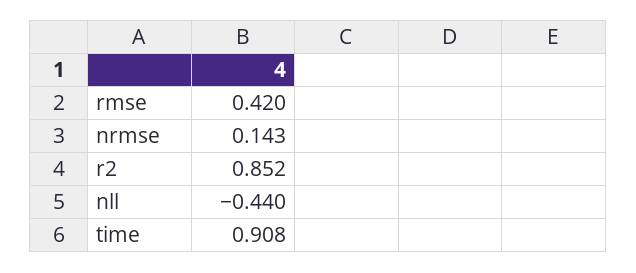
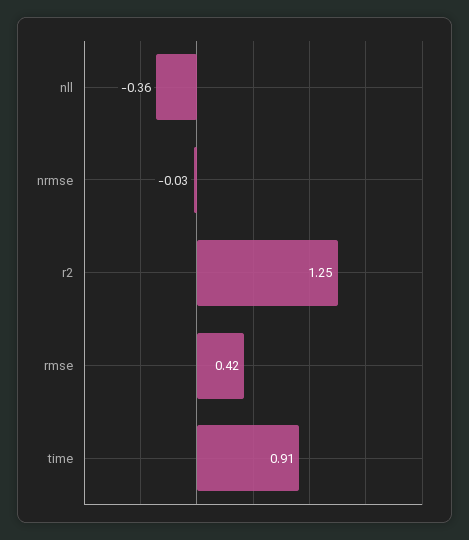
  {
    "rmse": 0.42,
-   "nrmse": 0.143,
+   "nrmse": -0.03,
-   "r2": 0.852,
+   "r2": 1.25,
-   "nll": -0.44,
+   "nll": -0.36,
    "time": 0.908
  }

